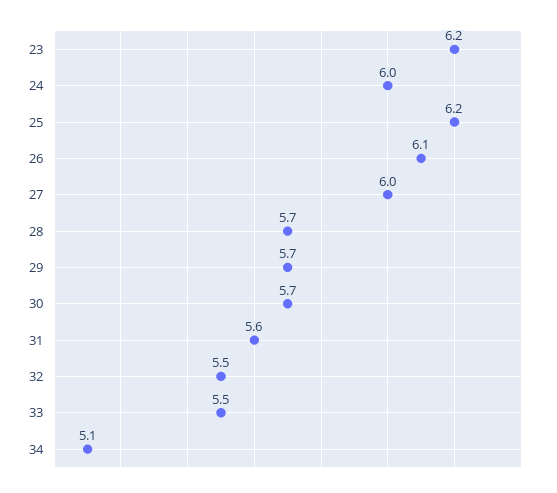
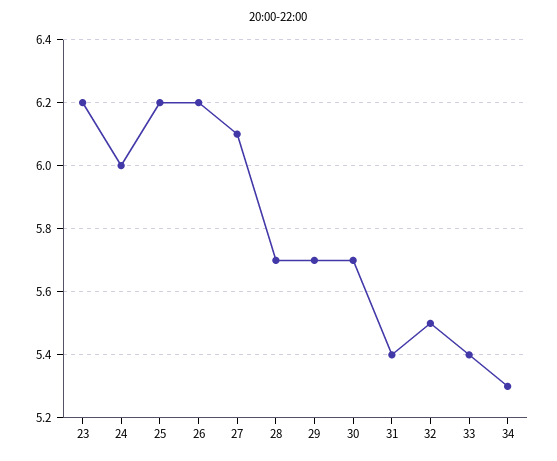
  {
    "23": 6.2,
    "24": 6,
    "25": 6.2,
-   "26": 6.1,
+   "26": 6.2,
-   "27": 6,
+   "27": 6.1,
    "28": 5.7,
    "29": 5.7,
    "30": 5.7,
-   "31": 5.6,
+   "31": 5.4,
    "32": 5.5,
-   "33": 5.5,
+   "33": 5.4,
-   "34": 5.1
+   "34": 5.3
  }

